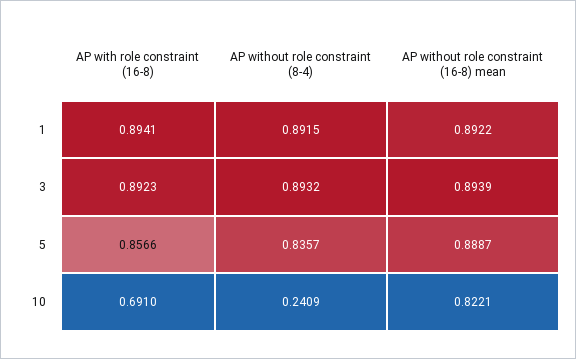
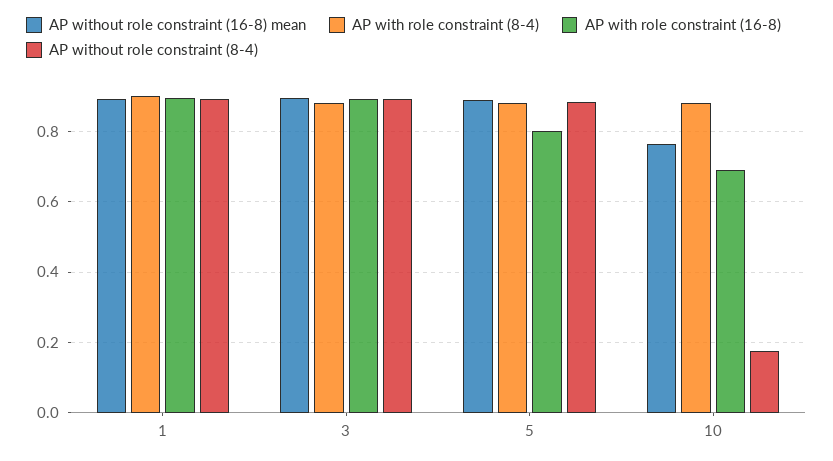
  {
    "AP with role constraint (16-8)": {
      "1": 0.8941,
      "3": 0.8923,
-     "5": 0.8566,
+     "5": 0.8,
      "10": 0.691
    },
    "AP without role constraint (8-4)": {
      "1": 0.8915,
      "3": 0.8932,
-     "5": 0.8357,
+     "5": 0.88,
-     "10": 0.2409
+     "10": 0.18
    },
    "AP without role constraint (16-8) mean": {
      "1": 0.8922,
      "3": 0.8939,
      "5": 0.8887,
-     "10": 0.8221
+     "10": 0.76
-   }
+   },
+   "AP with role constraint (8-4)": {
+     "1": 0.9,
+     "3": 0.88,
+     "5": 0.88,
+     "10": 0.88
+   }
  }

